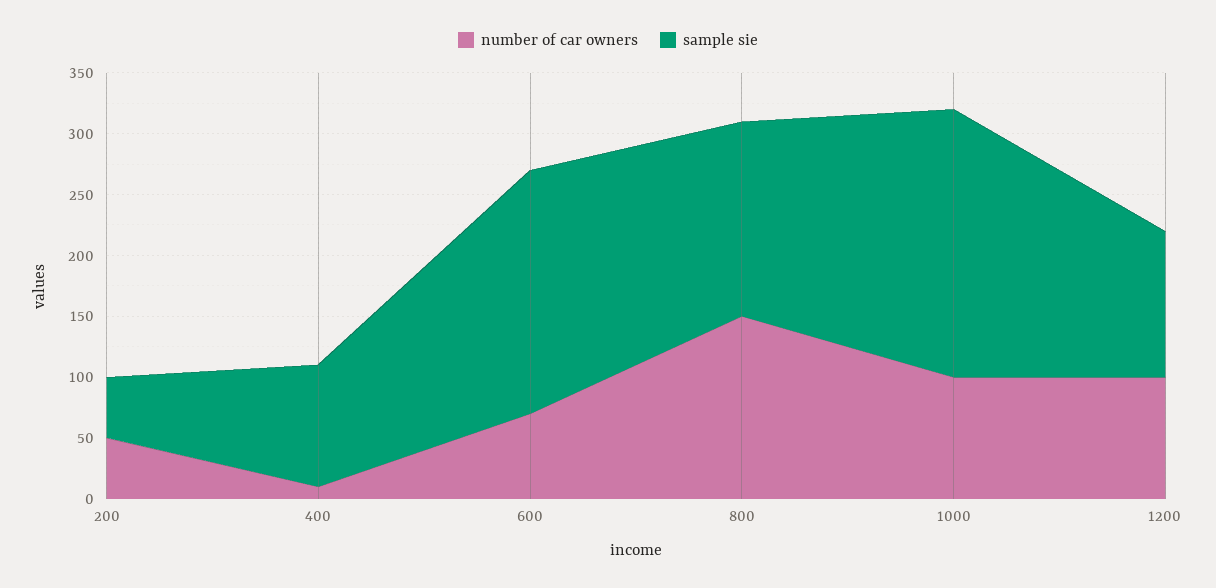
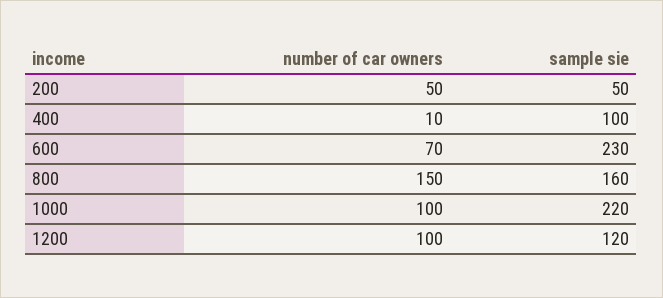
  {
    "number of car owners": {
      "200": 50,
      "400": 10,
      "600": 70,
      "800": 150,
      "1000": 100,
      "1200": 100
    },
    "sample sie": {
      "200": 50,
      "400": 100,
-     "600": 200,
+     "600": 230,
      "800": 160,
      "1000": 220,
      "1200": 120
    }
  }

